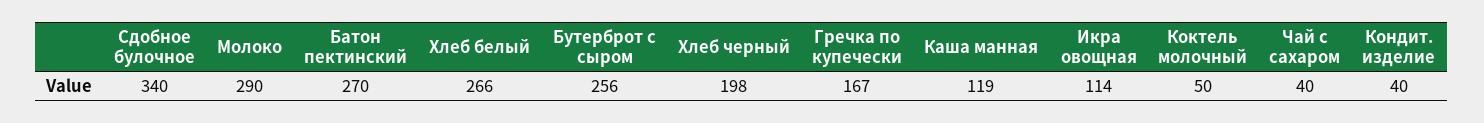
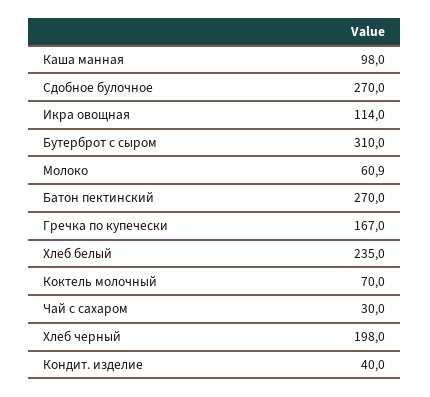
  {
-   "Сдобное булочное": 340,
+   "Сдобное булочное": 270,
-   "Молоко": 290,
+   "Молоко": 60.9,
    "Батон пектинский": 270,
-   "Хлеб белый": 266,
+   "Хлеб белый": 235,
-   "Бутерброт с сыром": 256,
+   "Бутерброт с сыром": 310,
    "Хлеб черный": 198,
    "Гречка по купечески": 167,
-   "Каша манная": 119,
+   "Каша манная": 98,
    "Икра овощная": 114,
-   "Коктель молочный": 50,
+   "Коктель молочный": 70,
-   "Чай с сахаром": 40,
+   "Чай с сахаром": 30,
    "Кондит. изделие": 40
  }

